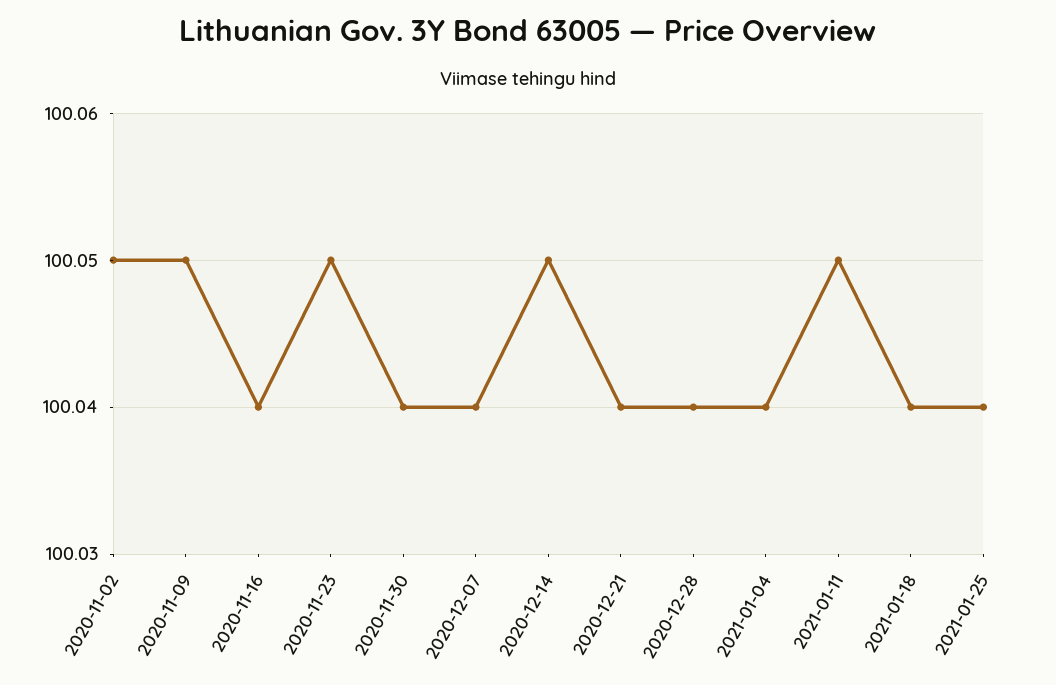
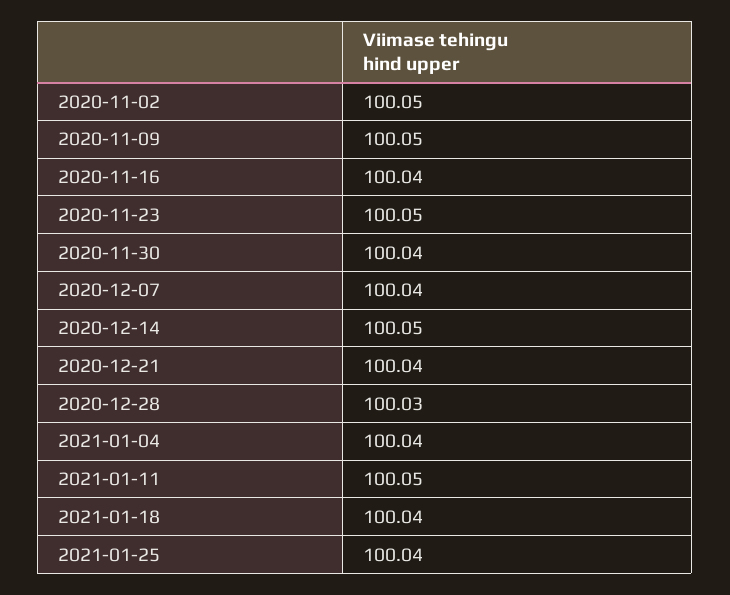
  {
    "2020-11-02": 100.05,
    "2020-11-09": 100.05,
    "2020-11-16": 100.04,
    "2020-11-23": 100.05,
    "2020-11-30": 100.04,
    "2020-12-07": 100.04,
    "2020-12-14": 100.05,
    "2020-12-21": 100.04,
-   "2020-12-28": 100.04,
+   "2020-12-28": 100.03,
    "2021-01-04": 100.04,
    "2021-01-11": 100.05,
    "2021-01-18": 100.04,
    "2021-01-25": 100.04
  }

